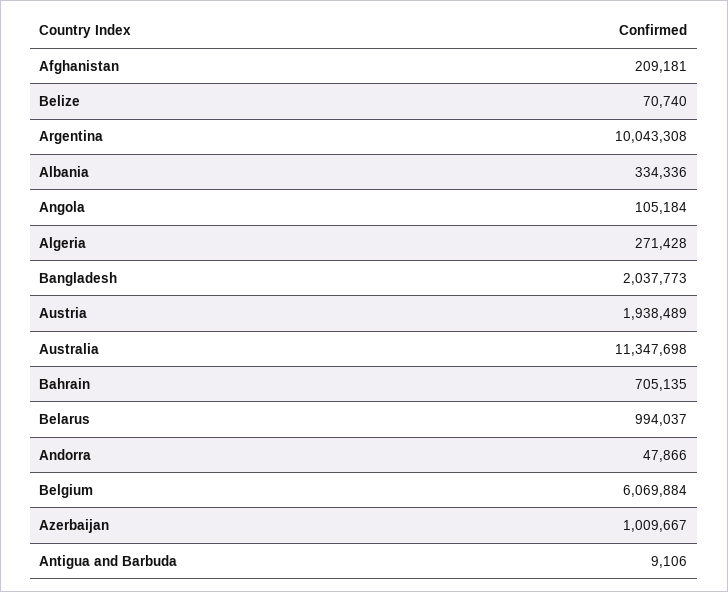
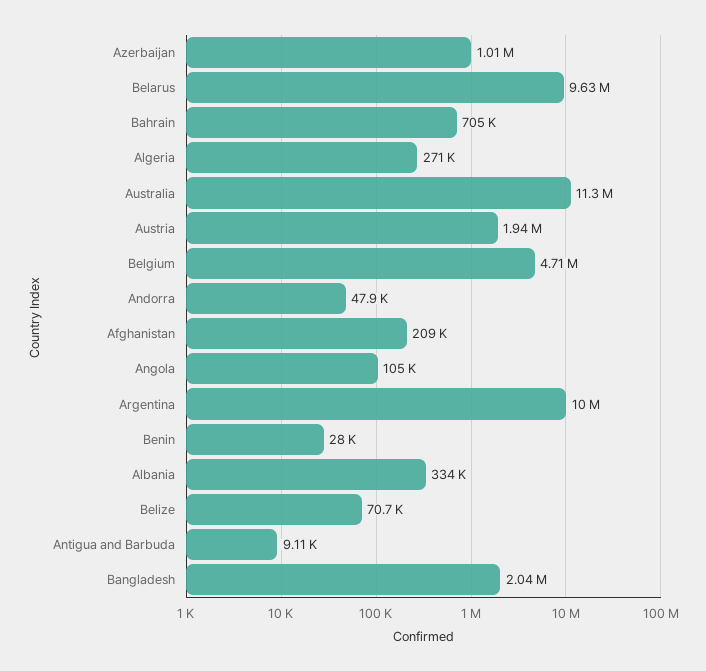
  {
    "Afghanistan": 209181,
    "Belize": 70740,
    "Argentina": 10043308,
    "Albania": 334336,
    "Angola": 105184,
    "Algeria": 271428,
    "Bangladesh": 2037773,
    "Austria": 1938489,
    "Australia": 11347698,
    "Bahrain": 705135,
-   "Belarus": 994037,
+   "Belarus": 9630000,
    "Andorra": 47866,
-   "Belgium": 6069884,
+   "Belgium": 4710000,
    "Azerbaijan": 1009667,
-   "Antigua and Barbuda": 9106
+   "Antigua and Barbuda": 9106,
+   "Benin": 28000
  }

